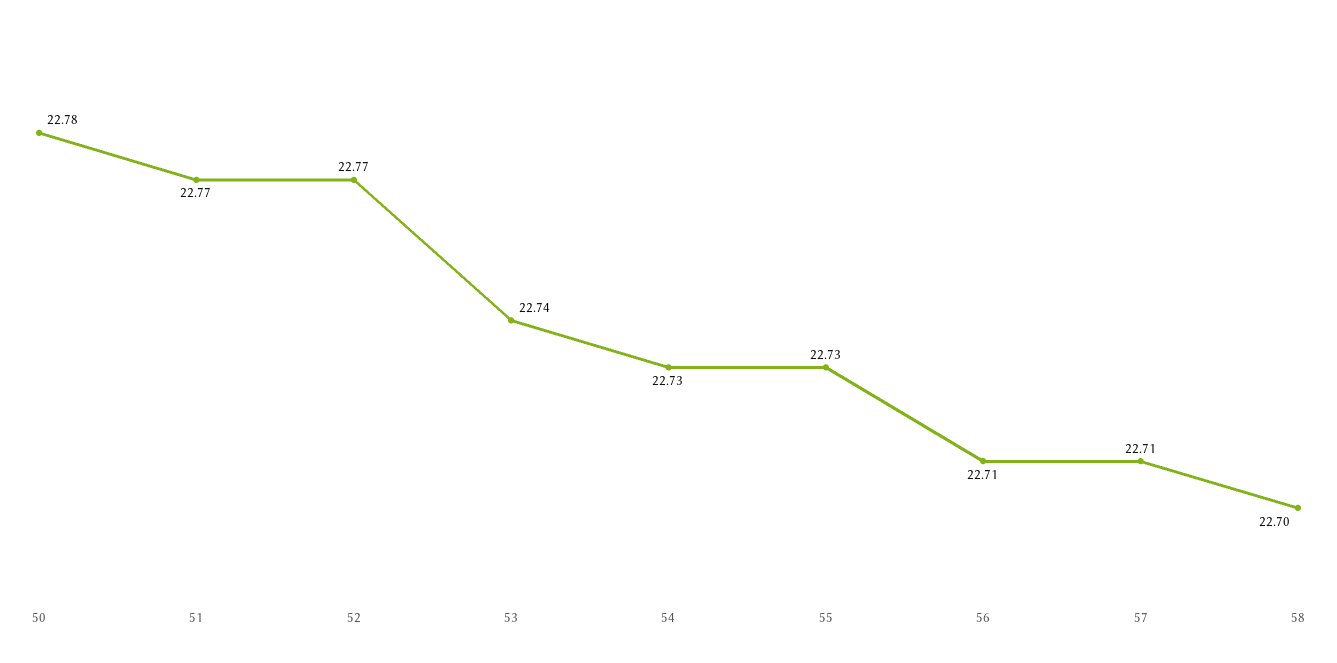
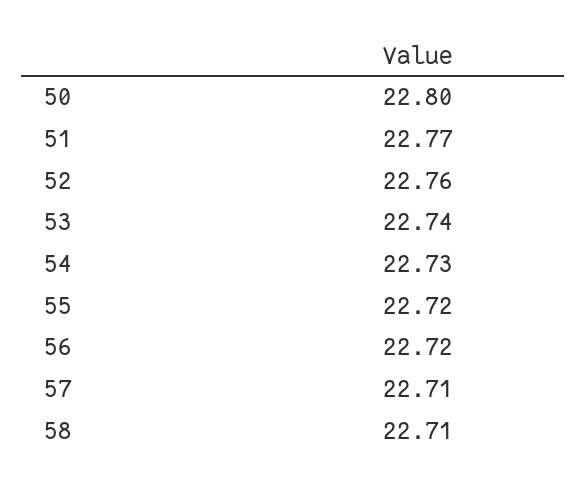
  {
-   "50": 22.78,
+   "50": 22.8,
    "51": 22.77,
-   "52": 22.77,
+   "52": 22.76,
    "53": 22.74,
    "54": 22.73,
-   "55": 22.73,
+   "55": 22.72,
-   "56": 22.71,
+   "56": 22.72,
    "57": 22.71,
-   "58": 22.7
+   "58": 22.71
  }

